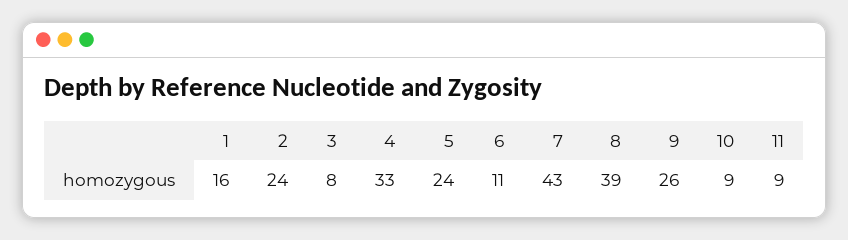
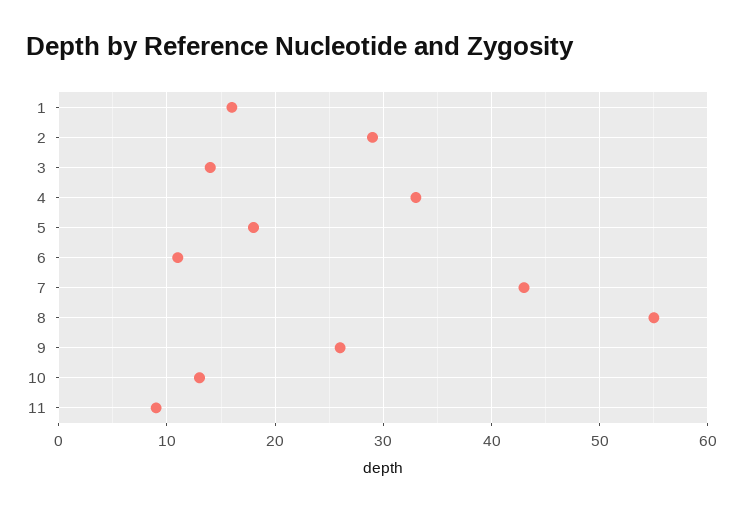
  {
    "1": 16,
-   "2": 24,
+   "2": 29,
-   "3": 8,
+   "3": 14,
    "4": 33,
-   "5": 24,
+   "5": 18,
    "6": 11,
    "7": 43,
-   "8": 39,
+   "8": 55,
    "9": 26,
-   "10": 9,
+   "10": 13,
    "11": 9
  }

